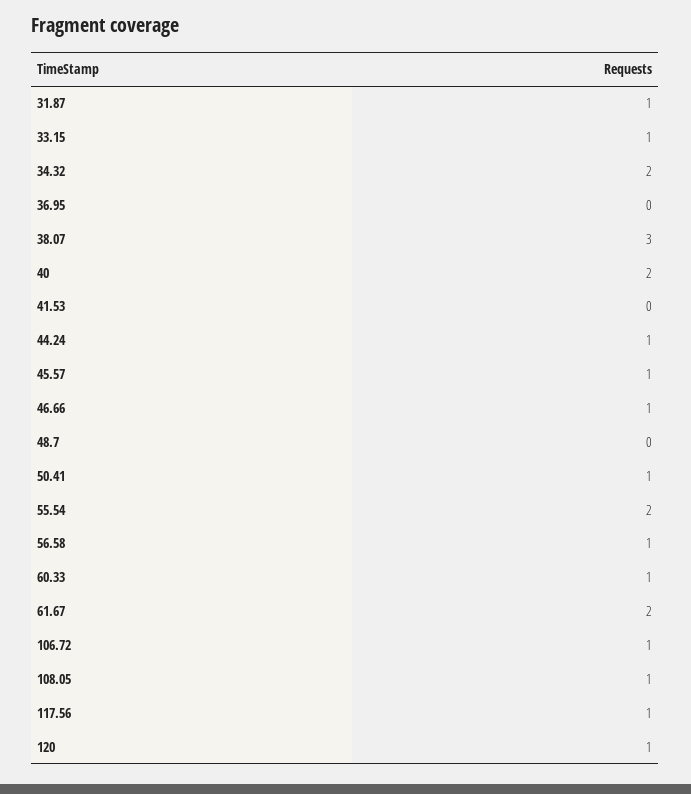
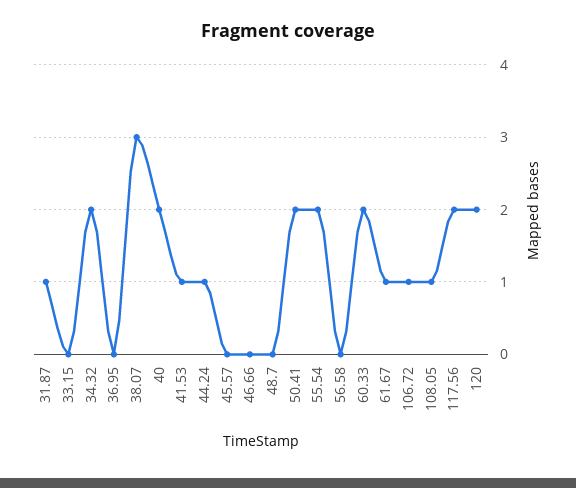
  {
    "31.87": 1,
-   "33.15": 1,
+   "33.15": 0,
    "34.32": 2,
    "36.95": 0,
    "38.07": 3,
    "40": 2,
-   "41.53": 0,
+   "41.53": 1,
    "44.24": 1,
-   "45.57": 1,
+   "45.57": 0,
-   "46.66": 1,
+   "46.66": 0,
    "48.7": 0,
-   "50.41": 1,
+   "50.41": 2,
    "55.54": 2,
-   "56.58": 1,
+   "56.58": 0,
-   "60.33": 1,
+   "60.33": 2,
-   "61.67": 2,
+   "61.67": 1,
    "106.72": 1,
    "108.05": 1,
-   "117.56": 1,
+   "117.56": 2,
-   "120": 1
+   "120": 2
  }

